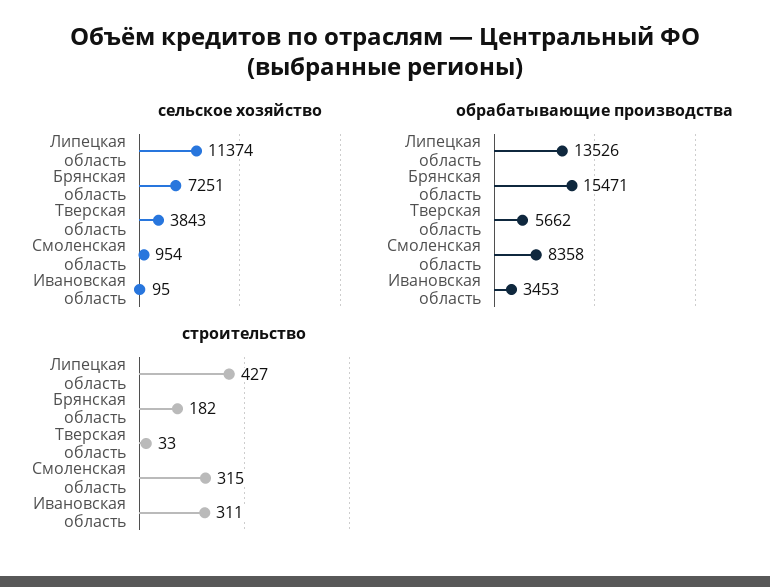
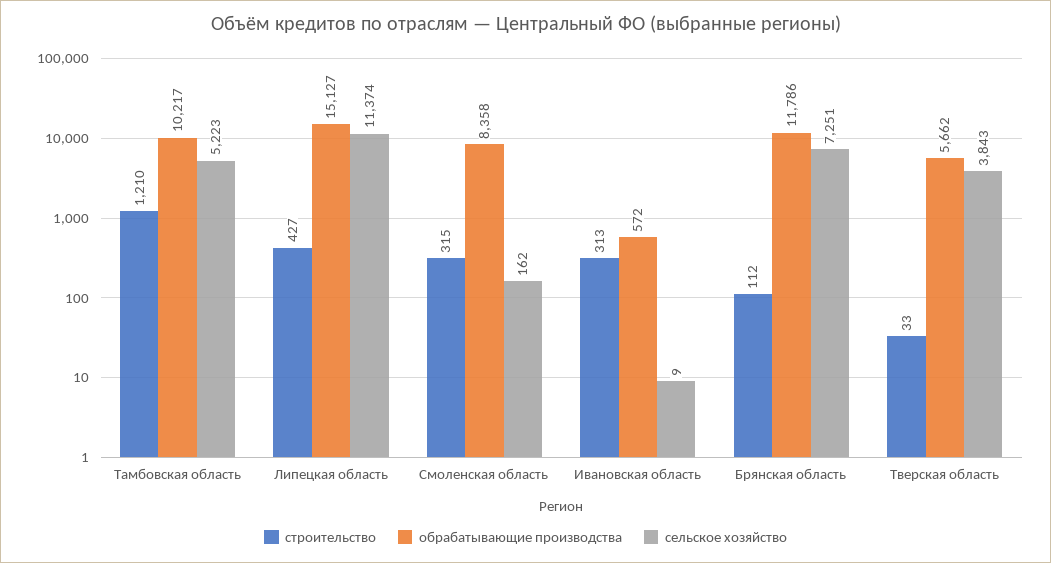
  {
    "сельское хозяйство": {
      "Липецкая область": 11374,
      "Брянская область": 7251,
      "Тверская область": 3843,
-     "Смоленская область": 954,
+     "Смоленская область": 162,
-     "Ивановская область": 95
+     "Ивановская область": 9,
+     "Тамбовская область": 5223
    },
    "обрабатывающие производства": {
-     "Липецкая область": 13526,
+     "Липецкая область": 15127,
-     "Брянская область": 15471,
+     "Брянская область": 11786,
      "Тверская область": 5662,
      "Смоленская область": 8358,
-     "Ивановская область": 3453
+     "Ивановская область": 572,
+     "Тамбовская область": 10217
    },
    "строительство": {
      "Липецкая область": 427,
-     "Брянская область": 182,
+     "Брянская область": 112,
      "Тверская область": 33,
      "Смоленская область": 315,
-     "Ивановская область": 311
+     "Ивановская область": 313,
+     "Тамбовская область": 1210
    }
  }

